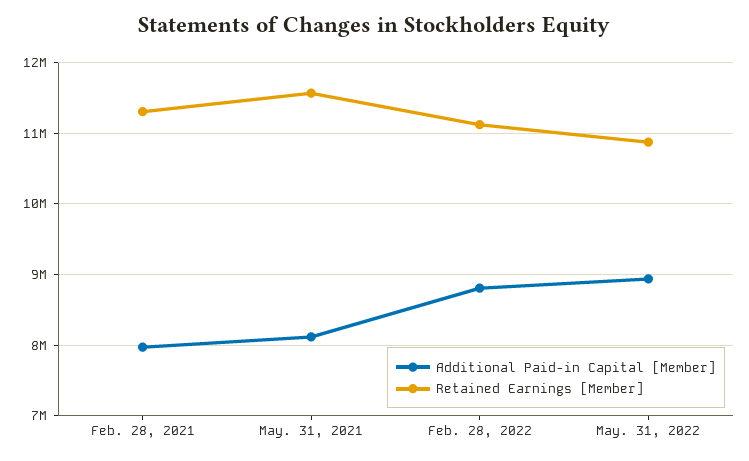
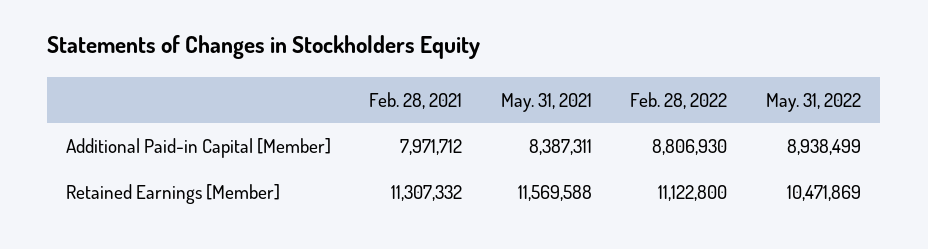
  {
    "Additional Paid-in Capital [Member]": {
      "Feb. 28, 2021": 7971712,
-     "May. 31, 2021": 8100000,
+     "May. 31, 2021": 8387311,
      "Feb. 28, 2022": 8806930,
      "May. 31, 2022": 8938499
    },
    "Retained Earnings [Member]": {
      "Feb. 28, 2021": 11307332,
      "May. 31, 2021": 11569588,
      "Feb. 28, 2022": 11122800,
-     "May. 31, 2022": 10900000
+     "May. 31, 2022": 10471869
    }
  }

